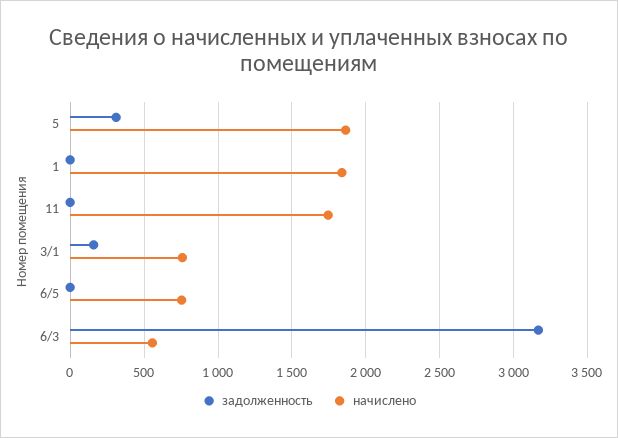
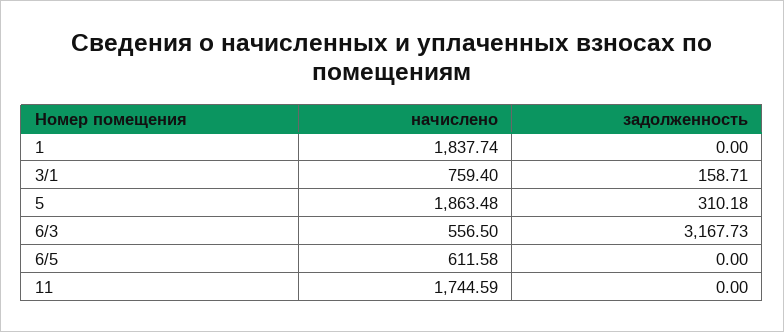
  {
    "задолженность": {
      "5": 310.18,
      "1": 0,
      "11": 0,
      "3/1": 158.71,
      "6/5": 0,
      "6/3": 3167.73
    },
    "начислено": {
      "5": 1863.48,
      "1": 1837.74,
      "11": 1744.59,
      "3/1": 759.4,
-     "6/5": 750,
+     "6/5": 611.58,
      "6/3": 556.5
    }
  }

